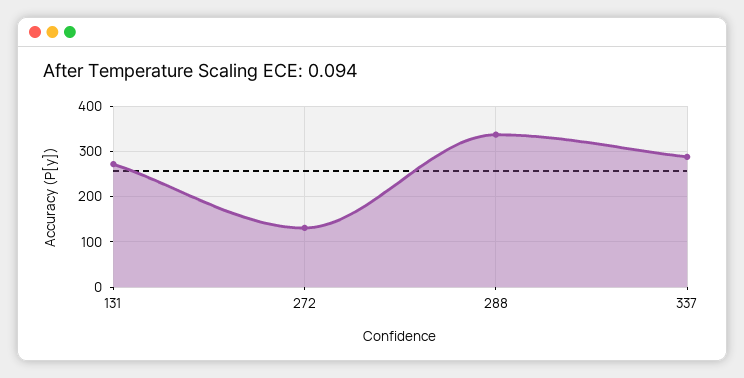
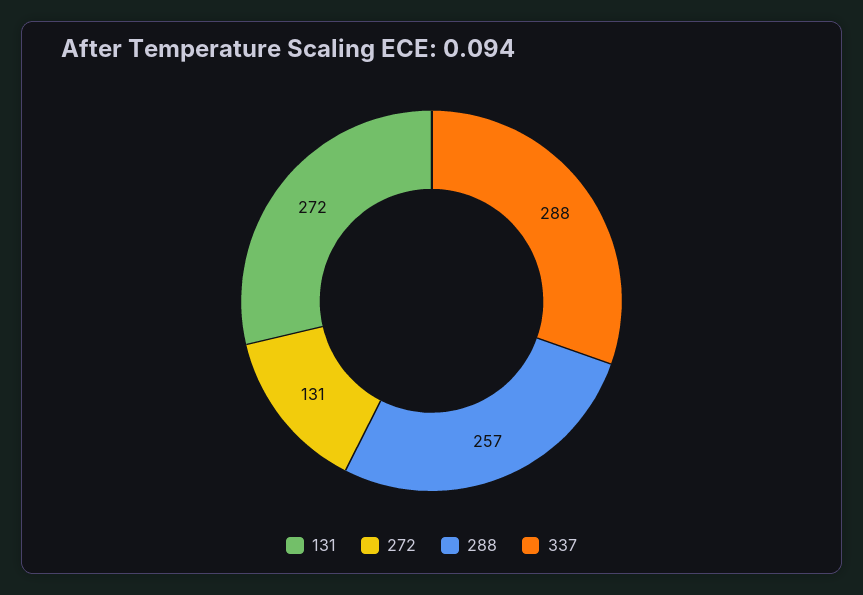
  {
    "131": 272,
    "272": 131,
-   "288": 340,
+   "288": 257,
    "337": 288
  }

